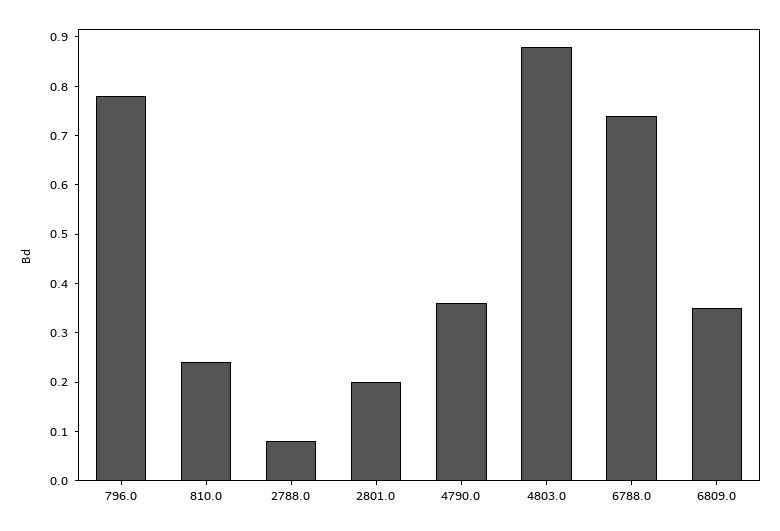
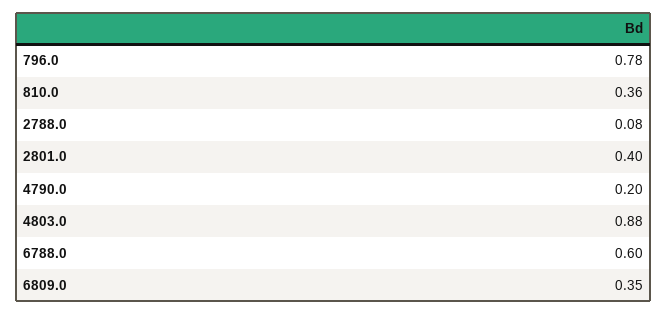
  {
    "796.0": 0.78,
-   "810.0": 0.25,
+   "810.0": 0.36,
    "2788.0": 0.08,
-   "2801.0": 0.2,
+   "2801.0": 0.4,
-   "4790.0": 0.35,
+   "4790.0": 0.2,
    "4803.0": 0.88,
-   "6788.0": 0.75,
+   "6788.0": 0.6,
    "6809.0": 0.35
  }

